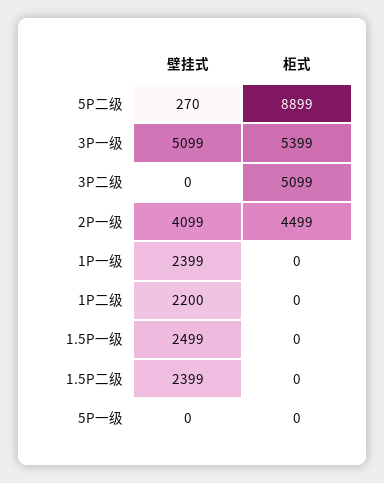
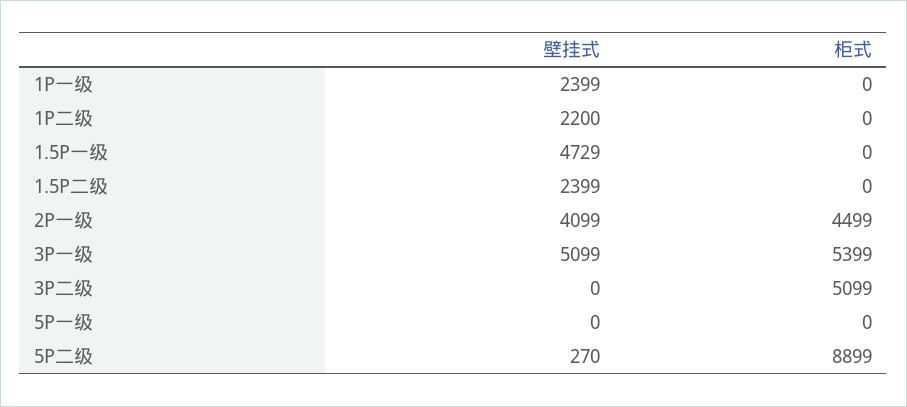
  {
    "壁挂式": {
      "5P二级": 270,
      "3P一级": 5099,
      "3P二级": 0,
      "2P一级": 4099,
      "1P一级": 2399,
      "1P二级": 2200,
-     "1.5P一级": 2499,
+     "1.5P一级": 4729,
      "1.5P二级": 2399,
      "5P一级": 0
    },
    "柜式": {
      "5P二级": 8899,
      "3P一级": 5399,
      "3P二级": 5099,
      "2P一级": 4499,
      "1P一级": 0,
      "1P二级": 0,
      "1.5P一级": 0,
      "1.5P二级": 0,
      "5P一级": 0
    }
  }

